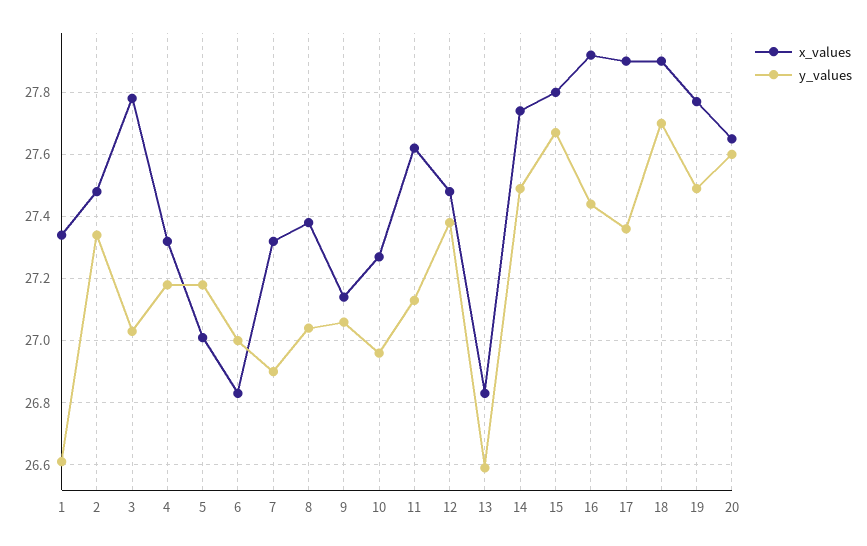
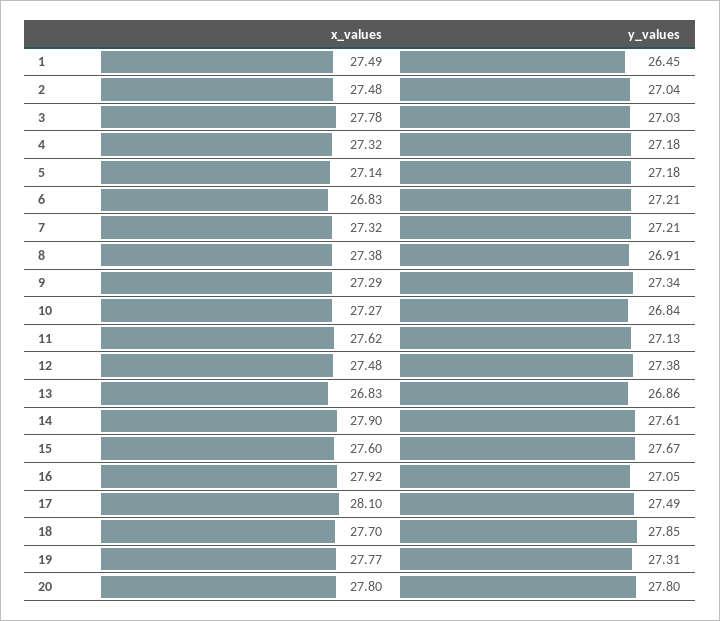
  {
    "x_values": {
-     "1": 27.35,
+     "1": 27.49,
      "2": 27.48,
      "3": 27.78,
      "4": 27.32,
-     "5": 27,
+     "5": 27.14,
      "6": 26.83,
      "7": 27.32,
      "8": 27.38,
-     "9": 27.15,
+     "9": 27.29,
      "10": 27.27,
      "11": 27.62,
      "12": 27.48,
      "13": 26.83,
-     "14": 27.75,
+     "14": 27.9,
-     "15": 27.8,
+     "15": 27.6,
      "16": 27.92,
-     "17": 27.9,
+     "17": 28.1,
-     "18": 27.9,
+     "18": 27.7,
      "19": 27.77,
-     "20": 27.65
+     "20": 27.8
    },
    "y_values": {
-     "1": 26.6,
+     "1": 26.45,
-     "2": 27.35,
+     "2": 27.04,
      "3": 27.03,
      "4": 27.18,
      "5": 27.18,
-     "6": 27,
+     "6": 27.21,
-     "7": 26.9,
+     "7": 27.21,
-     "8": 27.05,
+     "8": 26.91,
-     "9": 27.05,
+     "9": 27.34,
-     "10": 26.95,
+     "10": 26.84,
      "11": 27.13,
      "12": 27.38,
-     "13": 26.6,
+     "13": 26.86,
-     "14": 27.5,
+     "14": 27.61,
      "15": 27.67,
-     "16": 27.45,
+     "16": 27.05,
-     "17": 27.35,
+     "17": 27.49,
-     "18": 27.7,
+     "18": 27.85,
-     "19": 27.5,
+     "19": 27.31,
-     "20": 27.6
+     "20": 27.8
    }
  }

